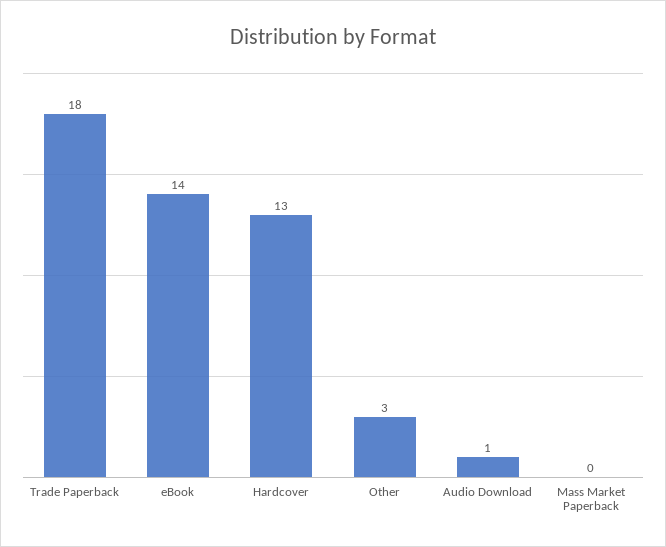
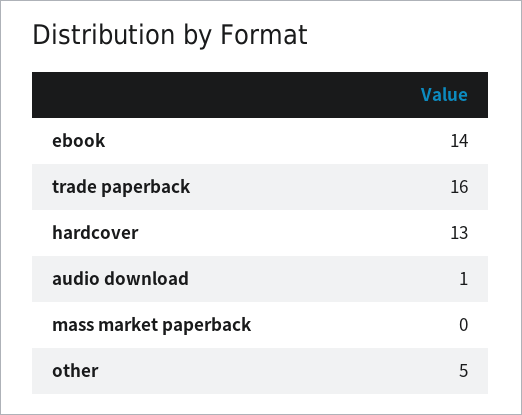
  {
-   "Trade Paperback": 18,
+   "Trade Paperback": 16,
    "eBook": 14,
    "Hardcover": 13,
-   "Other": 3,
+   "Other": 5,
    "Audio Download": 1,
    "Mass Market Paperback": 0
  }

